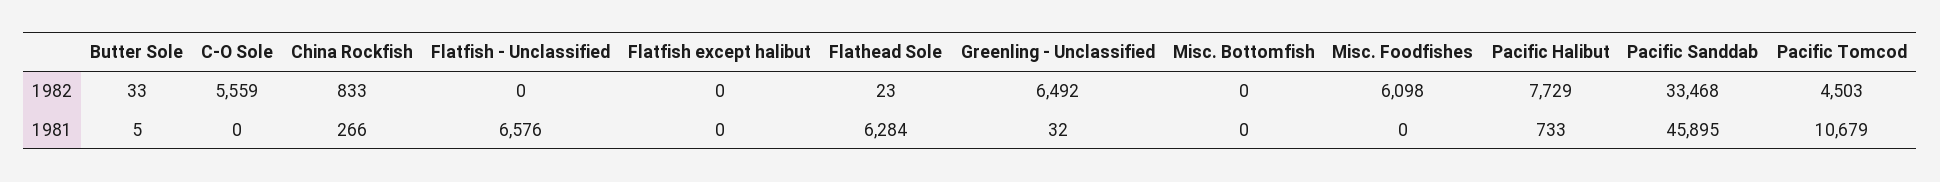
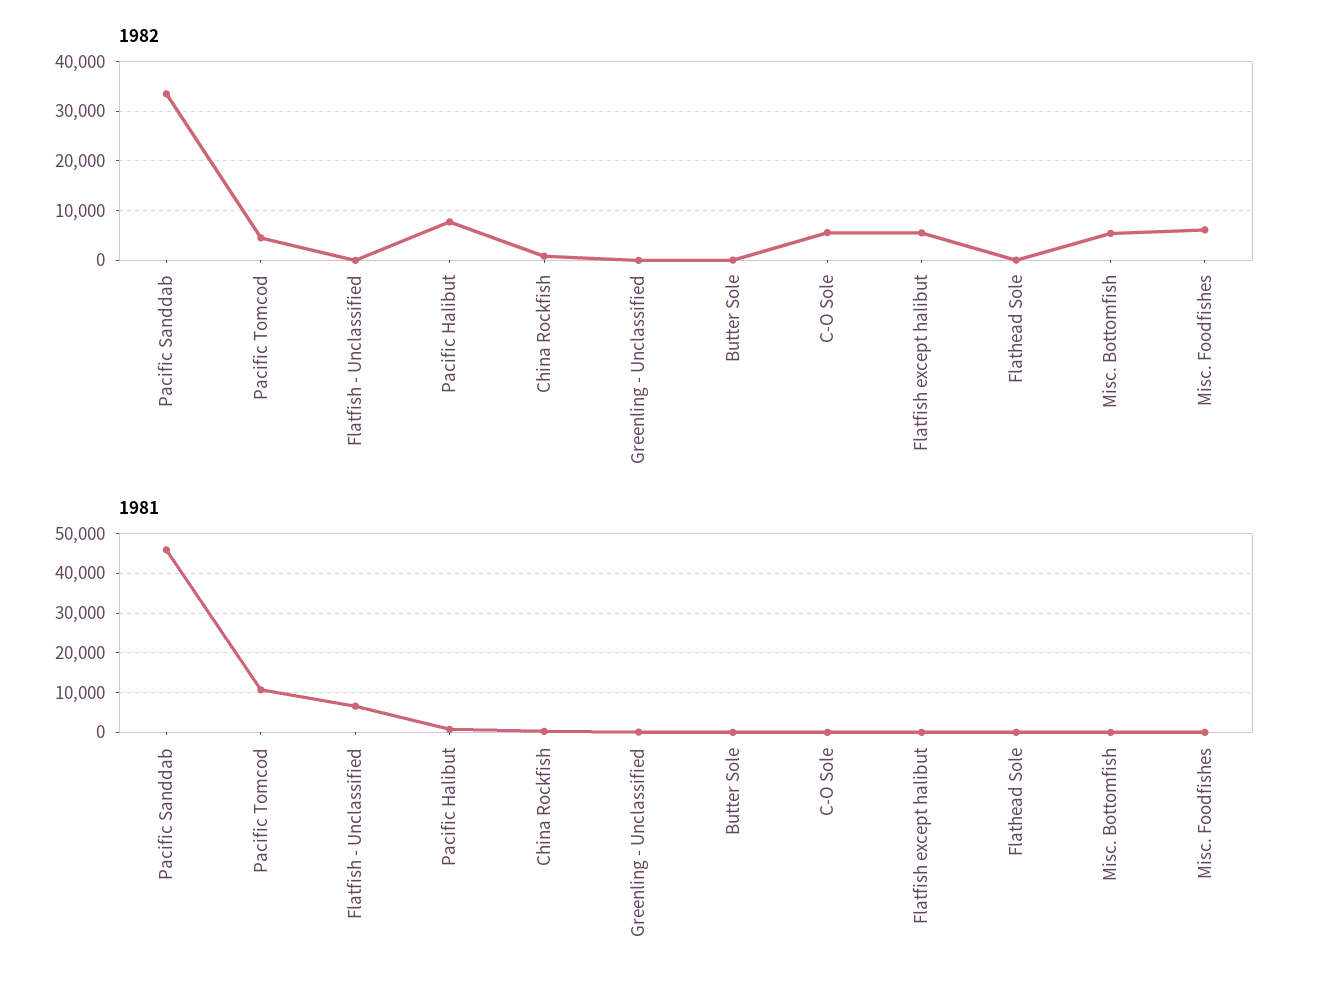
  {
    "1982": {
      "Butter Sole": 33,
      "C-O Sole": 5559,
      "China Rockfish": 833,
      "Flatfish - Unclassified": 0,
-     "Flatfish except halibut": 0,
+     "Flatfish except halibut": 6000,
      "Flathead Sole": 23,
-     "Greenling - Unclassified": 6492,
+     "Greenling - Unclassified": 0,
-     "Misc. Bottomfish": 0,
+     "Misc. Bottomfish": 6000,
      "Misc. Foodfishes": 6098,
      "Pacific Halibut": 7729,
      "Pacific Sanddab": 33468,
      "Pacific Tomcod": 4503
    },
    "1981": {
      "Butter Sole": 5,
      "C-O Sole": 0,
      "China Rockfish": 266,
      "Flatfish - Unclassified": 6576,
      "Flatfish except halibut": 0,
-     "Flathead Sole": 6284,
+     "Flathead Sole": 0,
      "Greenling - Unclassified": 32,
      "Misc. Bottomfish": 0,
      "Misc. Foodfishes": 0,
      "Pacific Halibut": 733,
      "Pacific Sanddab": 45895,
      "Pacific Tomcod": 10679
    }
  }

